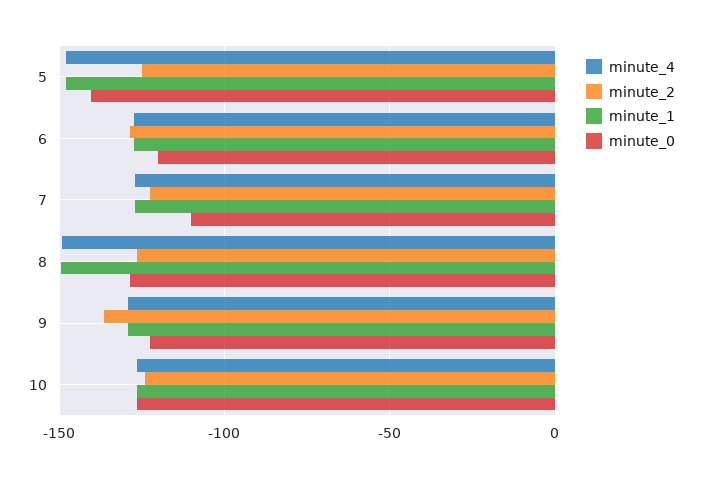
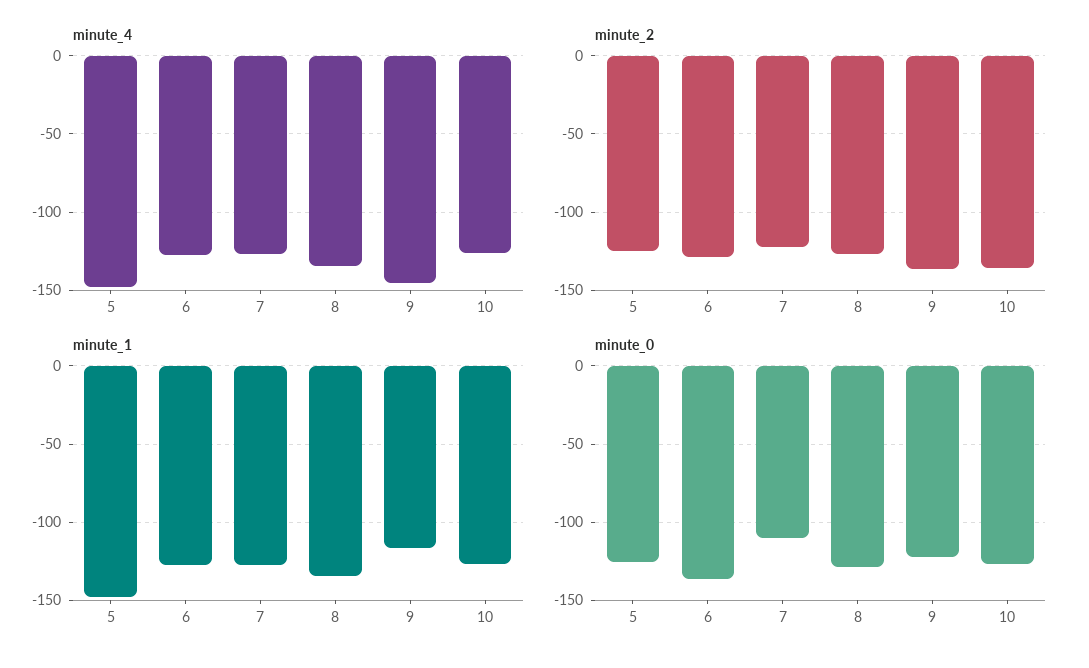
  {
    "minute_4": {
      "5": -150,
      "6": -125,
      "7": -125,
-     "8": -150,
+     "8": -135,
-     "9": -130,
+     "9": -145,
      "10": -125
    },
    "minute_2": {
      "5": -125,
      "6": -130,
      "7": -125,
      "8": -125,
      "9": -135,
-     "10": -125
+     "10": -135
    },
    "minute_1": {
      "5": -150,
      "6": -125,
      "7": -125,
-     "8": -150,
+     "8": -135,
-     "9": -130,
+     "9": -115,
      "10": -125
    },
    "minute_0": {
-     "5": -140,
+     "5": -125,
-     "6": -120,
+     "6": -135,
      "7": -110,
      "8": -130,
      "9": -125,
      "10": -125
    }
  }

